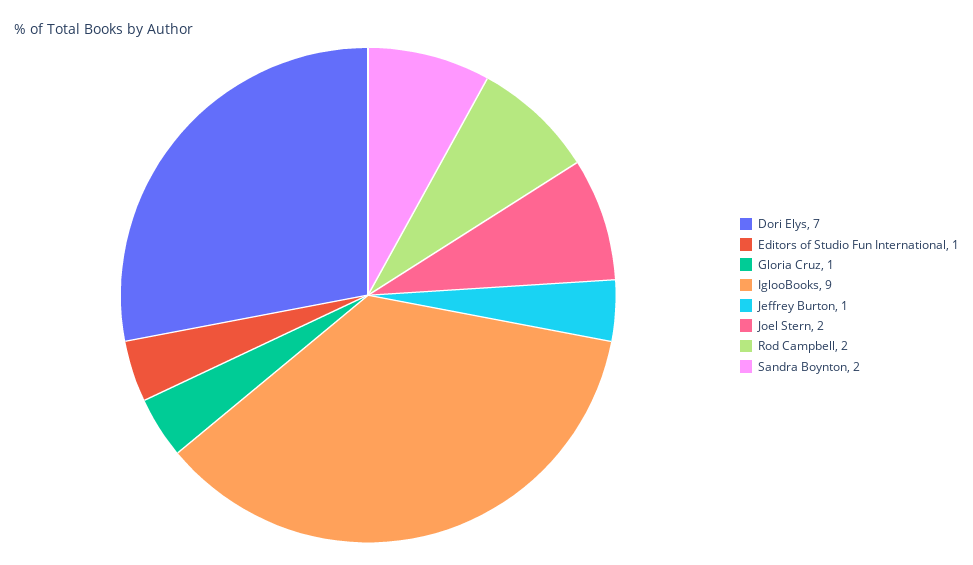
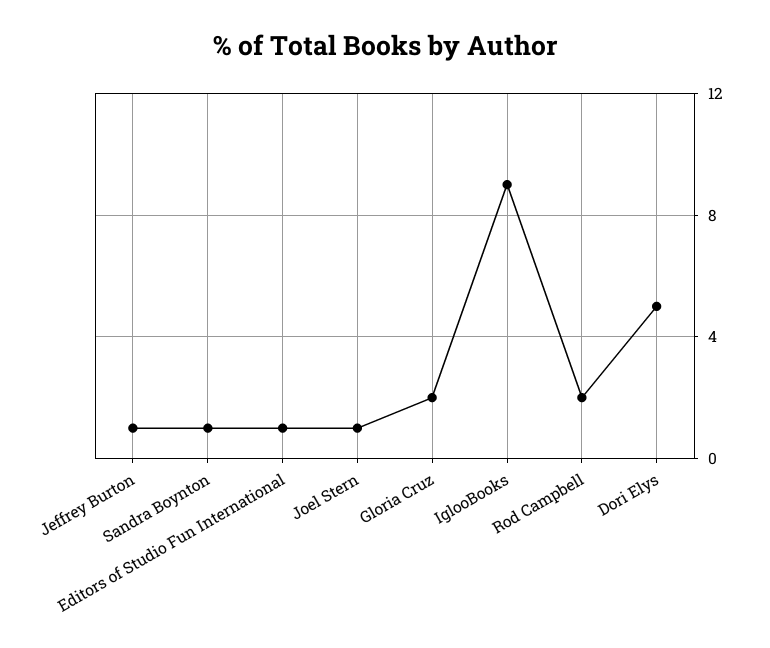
  {
-   "Dori Elys": 7,
+   "Dori Elys": 5,
    "Editors of Studio Fun International": 1,
-   "Gloria Cruz": 1,
+   "Gloria Cruz": 2,
    "IglooBooks": 9,
    "Jeffrey Burton": 1,
-   "Joel Stern": 2,
+   "Joel Stern": 1,
    "Rod Campbell": 2,
-   "Sandra Boynton": 2
+   "Sandra Boynton": 1
  }

